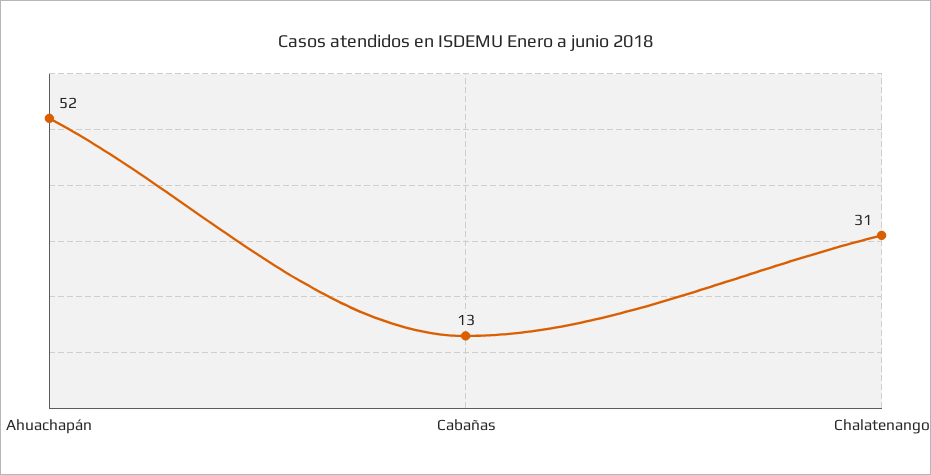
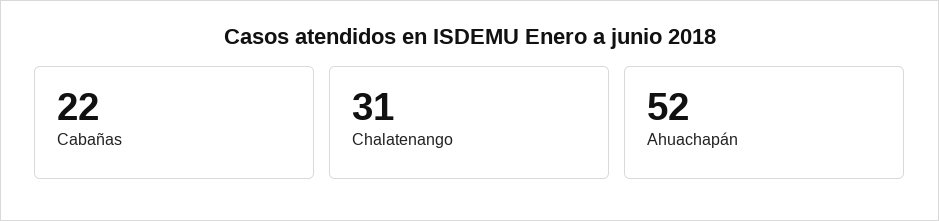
  {
    "Ahuachapán": 52,
-   "Cabañas": 13,
+   "Cabañas": 22,
    "Chalatenango": 31
  }

